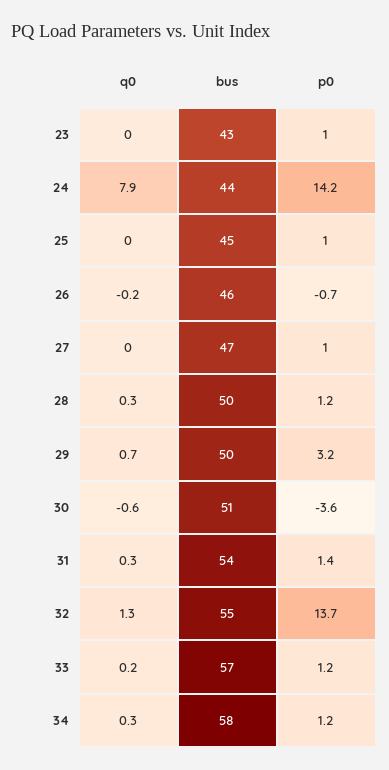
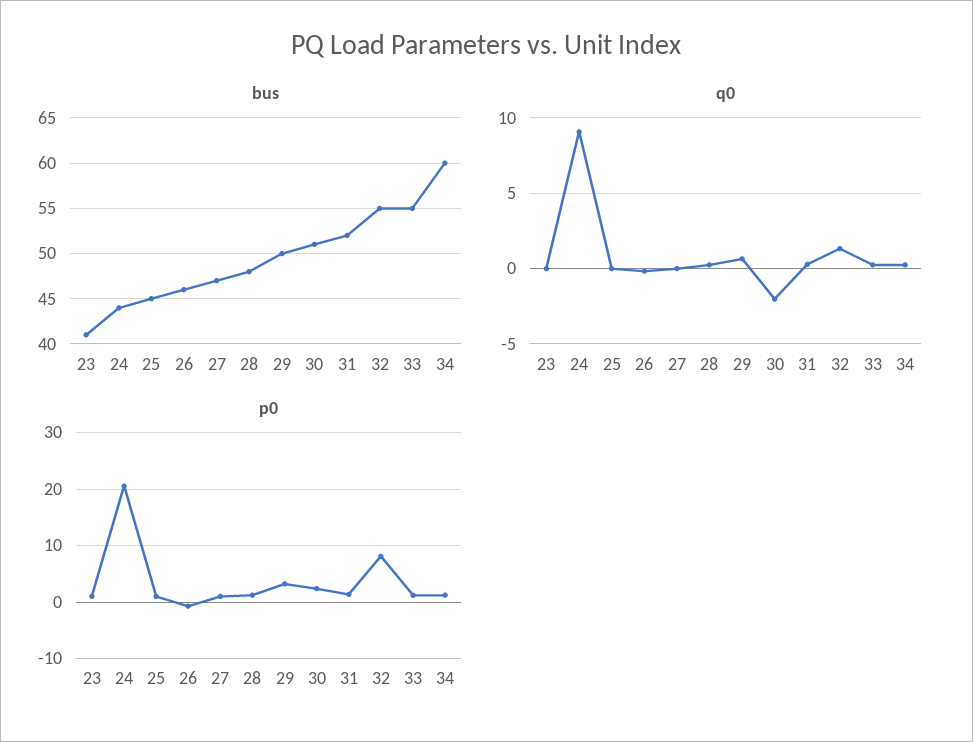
  {
    "q0": {
      "23": 0,
-     "24": 7.9,
+     "24": 9,
      "25": 0,
      "26": -0.2,
      "27": 0,
      "28": 0.3,
      "29": 0.7,
-     "30": -0.6,
+     "30": -2,
      "31": 0.3,
      "32": 1.3,
      "33": 0.2,
      "34": 0.3
    },
    "bus": {
-     "23": 43,
+     "23": 41,
      "24": 44,
      "25": 45,
      "26": 46,
      "27": 47,
-     "28": 50,
+     "28": 48,
      "29": 50,
      "30": 51,
-     "31": 54,
+     "31": 52,
      "32": 55,
-     "33": 57,
+     "33": 55,
-     "34": 58
+     "34": 60
    },
    "p0": {
      "23": 1,
-     "24": 14.2,
+     "24": 20,
      "25": 1,
      "26": -0.7,
      "27": 1,
      "28": 1.2,
      "29": 3.2,
-     "30": -3.6,
+     "30": 2,
      "31": 1.4,
-     "32": 13.7,
+     "32": 8,
      "33": 1.2,
      "34": 1.2
    }
  }

